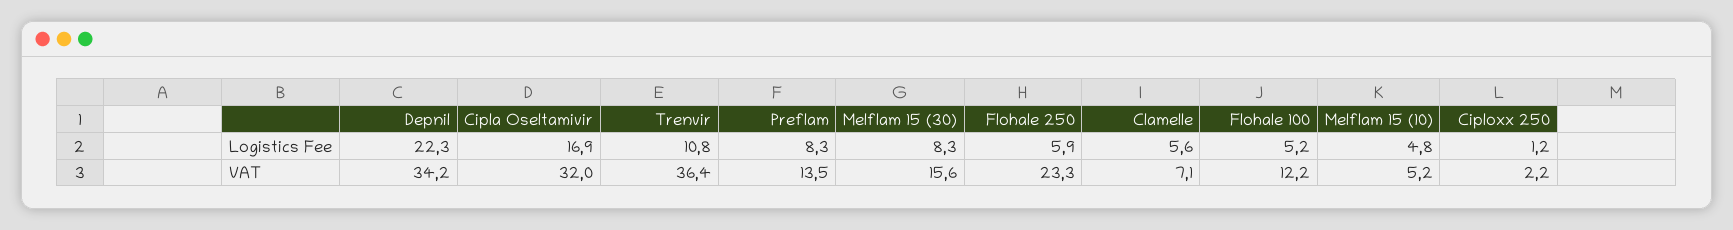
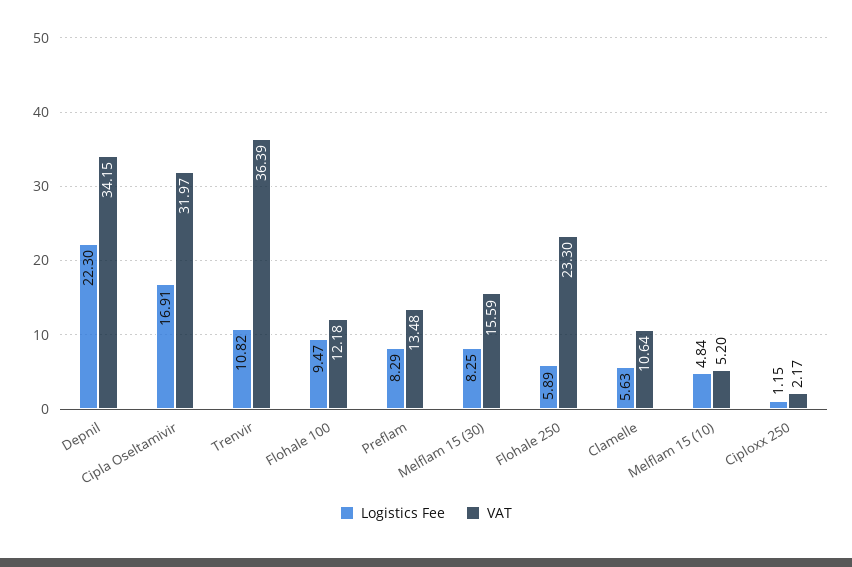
  {
    "Logistics Fee": {
      "Depnil": 22.3,
      "Cipla Oseltamivir": 16.91,
      "Trenvir": 10.82,
      "Preflam": 8.29,
      "Melflam 15 (30)": 8.25,
      "Flohale 250": 5.89,
      "Clamelle": 5.63,
-     "Flohale 100": 5.2,
+     "Flohale 100": 9.47,
      "Melflam 15 (10)": 4.84,
      "Ciploxx 250": 1.15
    },
    "VAT": {
      "Depnil": 34.15,
      "Cipla Oseltamivir": 31.97,
      "Trenvir": 36.39,
      "Preflam": 13.48,
      "Melflam 15 (30)": 15.59,
      "Flohale 250": 23.3,
-     "Clamelle": 7.1,
+     "Clamelle": 10.64,
      "Flohale 100": 12.18,
      "Melflam 15 (10)": 5.2,
      "Ciploxx 250": 2.17
    }
  }

